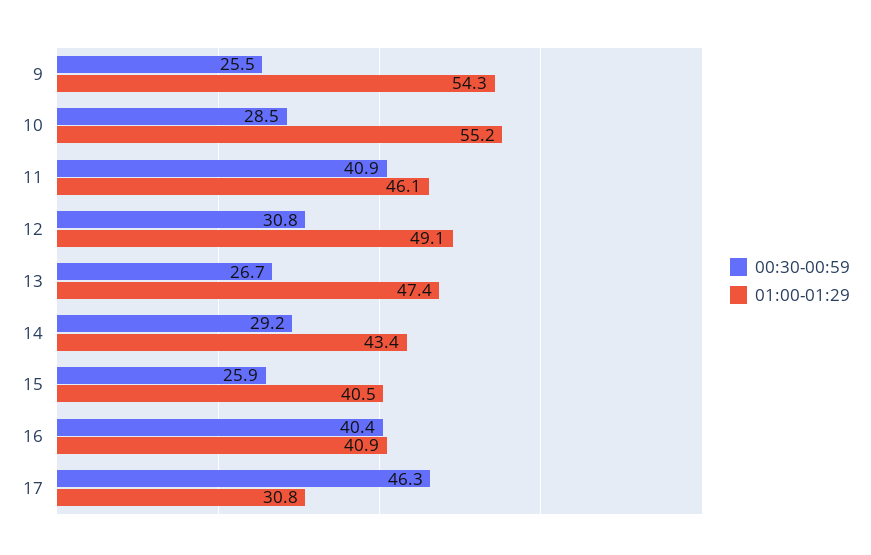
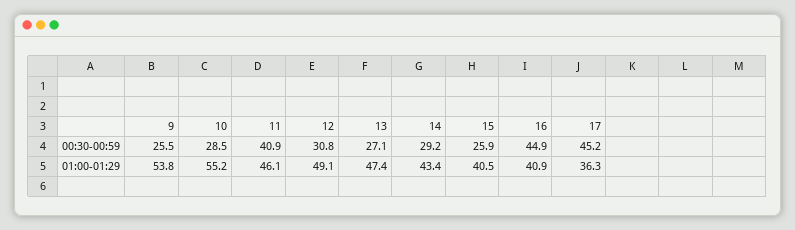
  {
    "00:30-00:59": {
      "9": 25.5,
      "10": 28.5,
      "11": 40.9,
      "12": 30.8,
-     "13": 26.7,
+     "13": 27.1,
      "14": 29.2,
      "15": 25.9,
-     "16": 40.4,
+     "16": 44.9,
-     "17": 46.3
+     "17": 45.2
    },
    "01:00-01:29": {
-     "9": 54.3,
+     "9": 53.8,
      "10": 55.2,
      "11": 46.1,
      "12": 49.1,
      "13": 47.4,
      "14": 43.4,
      "15": 40.5,
      "16": 40.9,
-     "17": 30.8
+     "17": 36.3
    }
  }

